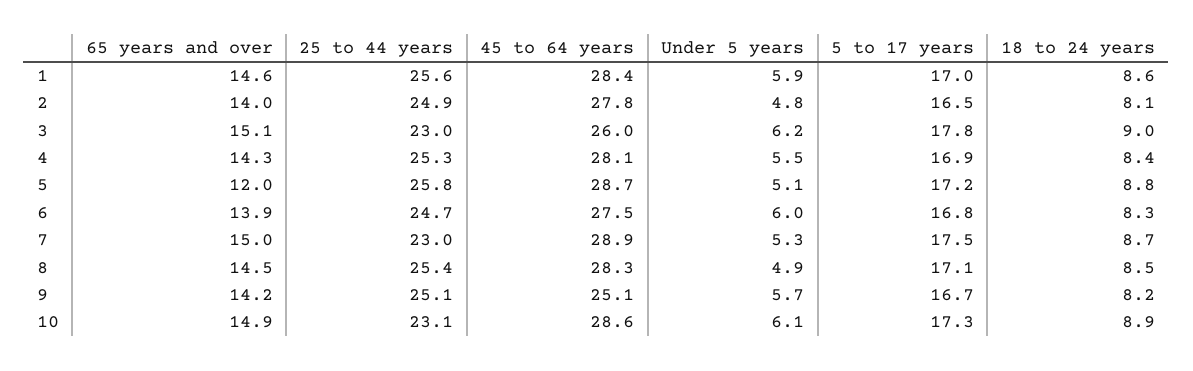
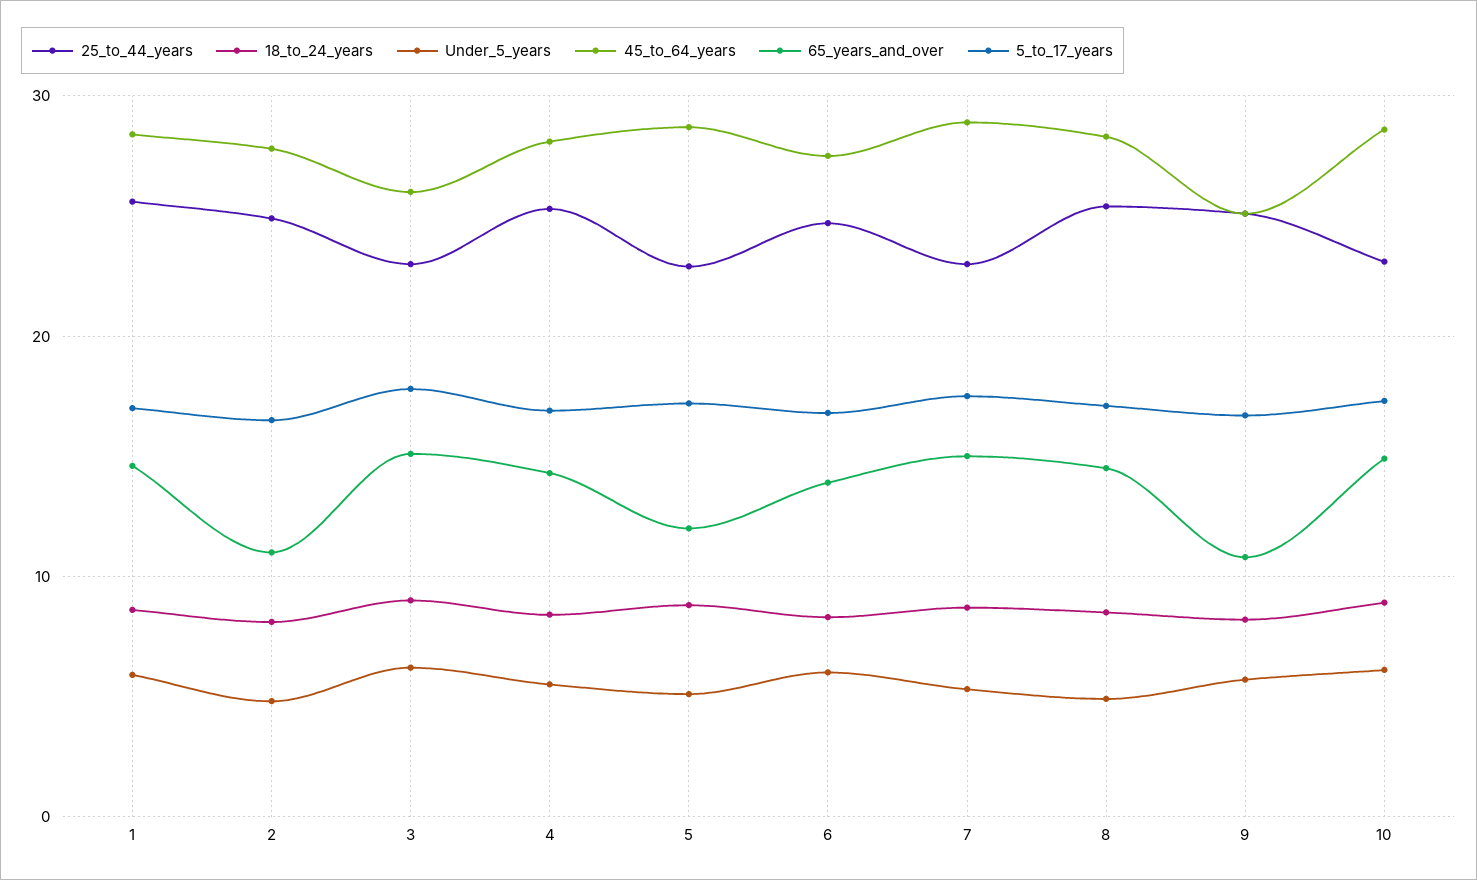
  {
    "65 years and over": {
      "1": 14.6,
-     "2": 14,
+     "2": 11,
      "3": 15.1,
      "4": 14.3,
      "5": 12,
      "6": 13.9,
      "7": 15,
      "8": 14.5,
-     "9": 14.2,
+     "9": 11,
      "10": 14.9
    },
    "25 to 44 years": {
      "1": 25.6,
      "2": 24.9,
      "3": 23,
      "4": 25.3,
-     "5": 25.8,
+     "5": 23,
      "6": 24.7,
      "7": 23,
      "8": 25.4,
      "9": 25.1,
      "10": 23.1
    },
    "45 to 64 years": {
      "1": 28.4,
      "2": 27.8,
      "3": 26,
      "4": 28.1,
      "5": 28.7,
      "6": 27.5,
      "7": 28.9,
      "8": 28.3,
      "9": 25.1,
      "10": 28.6
    },
    "Under 5 years": {
      "1": 5.9,
      "2": 4.8,
      "3": 6.2,
      "4": 5.5,
      "5": 5.1,
      "6": 6,
      "7": 5.3,
      "8": 4.9,
      "9": 5.7,
      "10": 6.1
    },
    "5 to 17 years": {
      "1": 17,
      "2": 16.5,
      "3": 17.8,
      "4": 16.9,
      "5": 17.2,
      "6": 16.8,
      "7": 17.5,
      "8": 17.1,
      "9": 16.7,
      "10": 17.3
    },
    "18 to 24 years": {
      "1": 8.6,
      "2": 8.1,
      "3": 9,
      "4": 8.4,
      "5": 8.8,
      "6": 8.3,
      "7": 8.7,
      "8": 8.5,
      "9": 8.2,
      "10": 8.9
    }
  }

